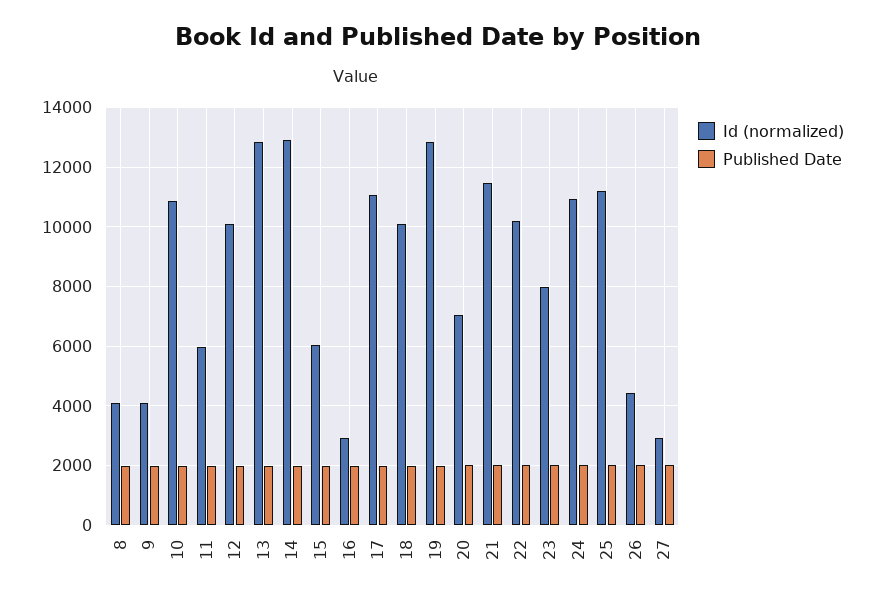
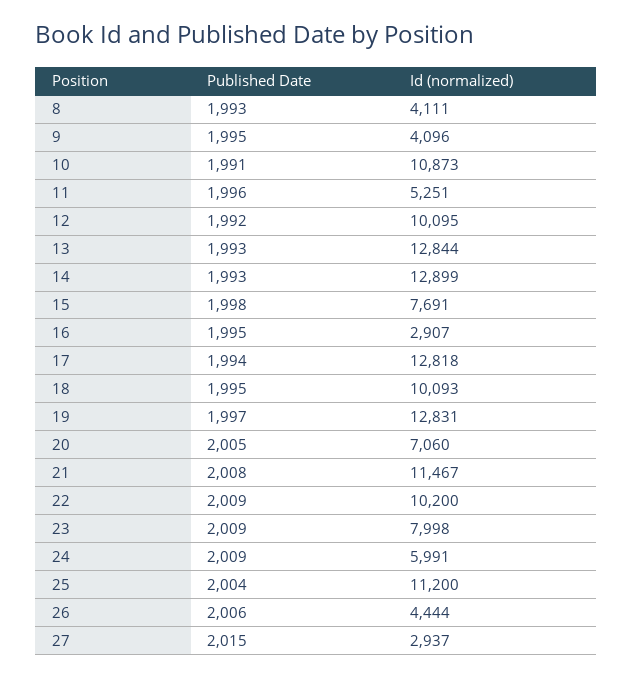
  {
    "Id (normalized)": {
      "8": 4111,
      "9": 4096,
      "10": 10873,
-     "11": 6000,
+     "11": 5251,
      "12": 10095,
      "13": 12844,
      "14": 12899,
-     "15": 6000,
+     "15": 7691,
      "16": 2907,
-     "17": 11000,
+     "17": 12818,
      "18": 10093,
      "19": 12831,
      "20": 7060,
      "21": 11467,
      "22": 10200,
      "23": 7998,
-     "24": 11000,
+     "24": 5991,
      "25": 11200,
      "26": 4444,
      "27": 2937
    },
    "Published Date": {
      "8": 1993,
      "9": 1995,
      "10": 1991,
      "11": 1996,
      "12": 1992,
      "13": 1993,
      "14": 1993,
      "15": 1998,
      "16": 1995,
      "17": 1994,
      "18": 1995,
      "19": 1997,
      "20": 2005,
      "21": 2008,
      "22": 2009,
      "23": 2009,
      "24": 2009,
      "25": 2004,
      "26": 2006,
      "27": 2015
    }
  }

